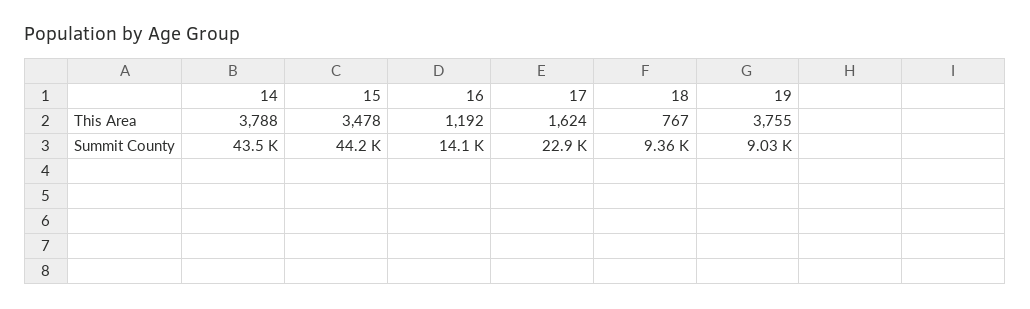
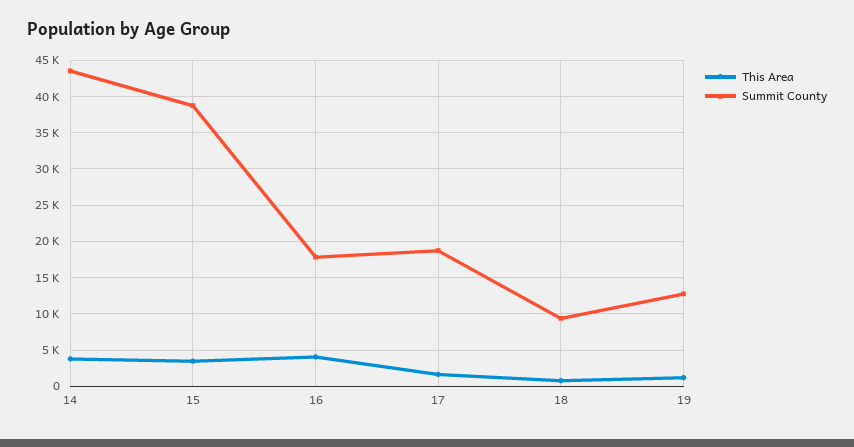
  {
    "This Area": {
      "14": 3788,
      "15": 3478,
-     "16": 1192,
+     "16": 4000,
      "17": 1624,
      "18": 767,
-     "19": 3755
+     "19": 1000
    },
    "Summit County": {
      "14": 43500,
-     "15": 44200,
+     "15": 39000,
-     "16": 14100,
+     "16": 18000,
-     "17": 22900,
+     "17": 19000,
      "18": 9360,
-     "19": 9030
+     "19": 13000
    }
  }

